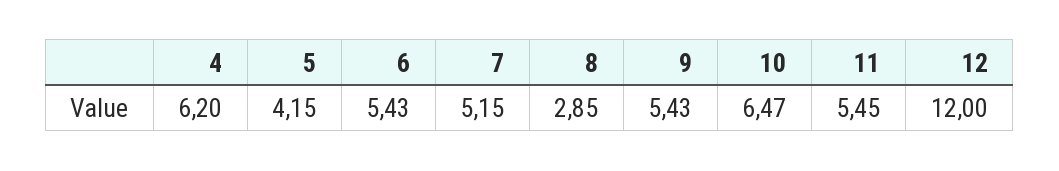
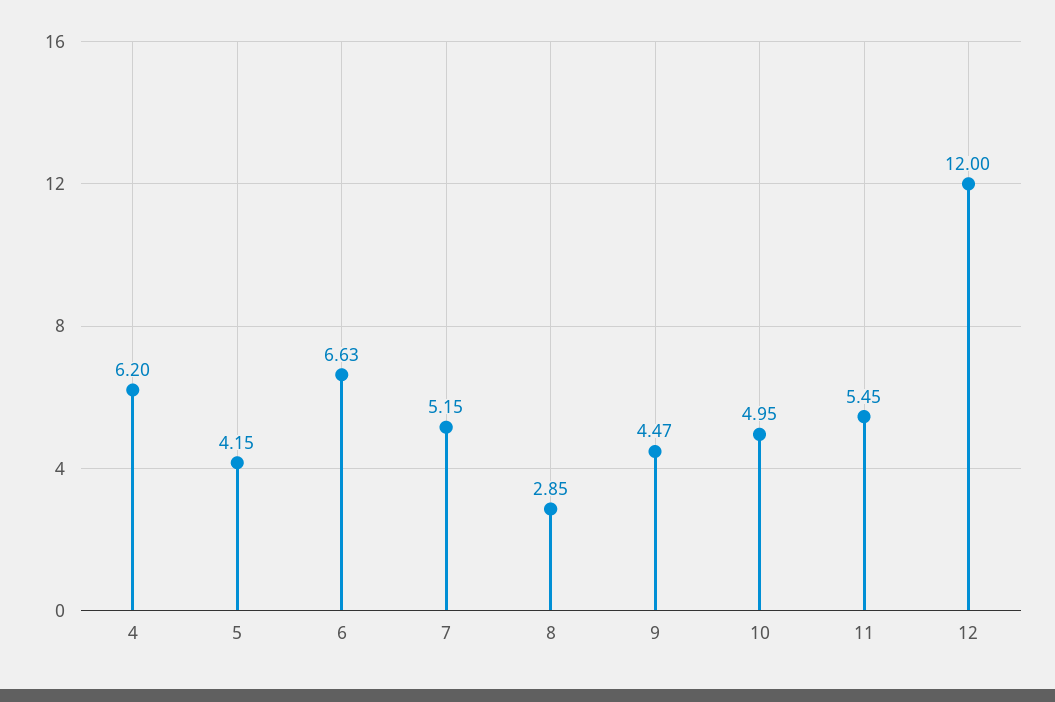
  {
    "4": 6.2,
    "5": 4.15,
-   "6": 5.43,
+   "6": 6.63,
    "7": 5.15,
    "8": 2.85,
-   "9": 5.43,
+   "9": 4.47,
-   "10": 6.47,
+   "10": 4.95,
    "11": 5.45,
    "12": 12
  }

